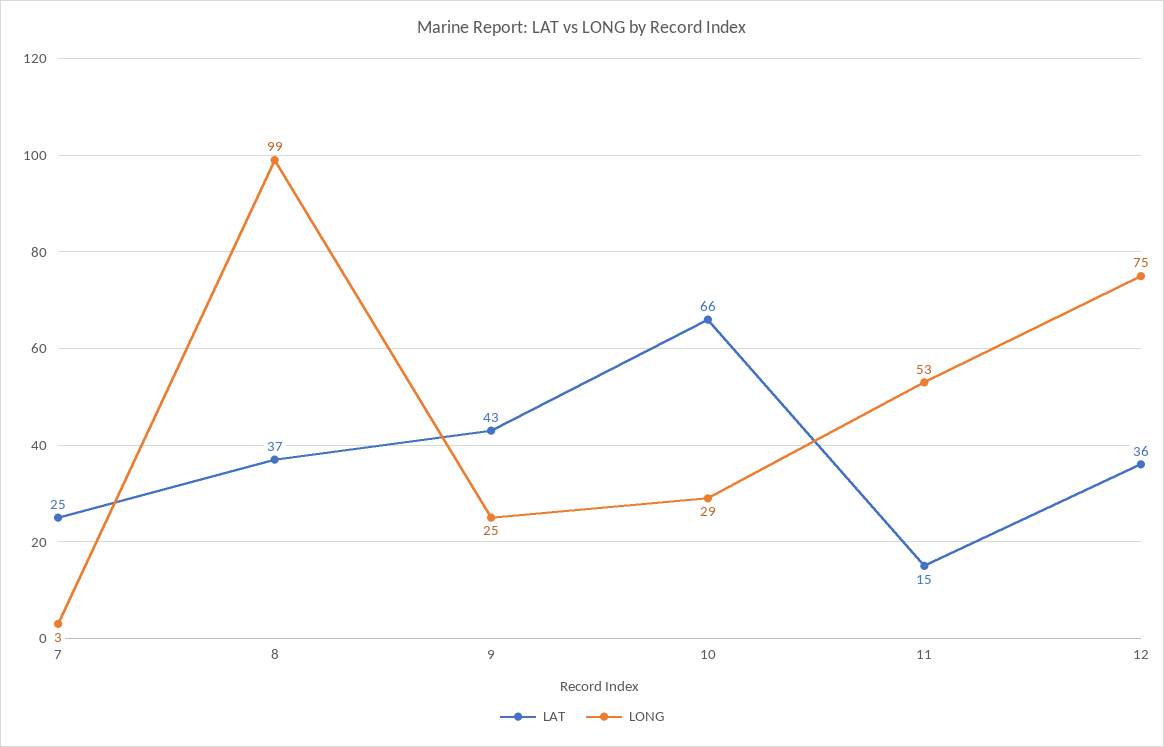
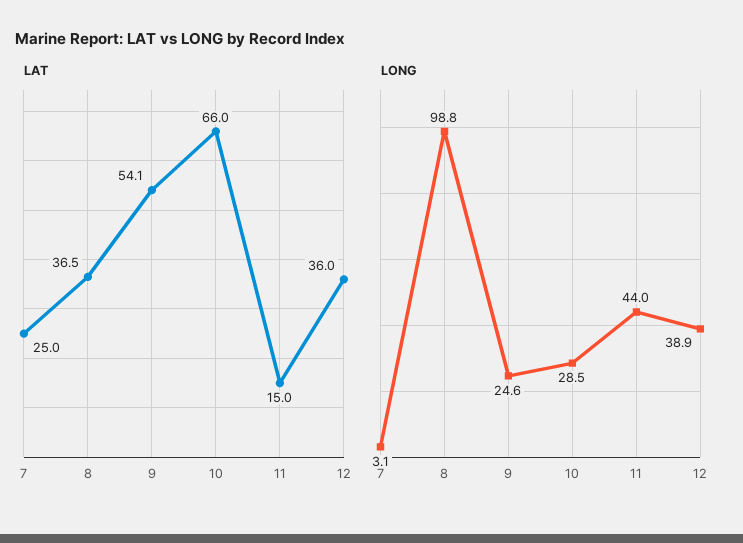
  {
    "LAT": {
      "7": 25,
      "8": 36.5,
-     "9": 43,
+     "9": 54.1,
      "10": 66,
      "11": 15,
      "12": 36
    },
    "LONG": {
      "7": 3.1,
      "8": 98.8,
      "9": 24.6,
      "10": 28.5,
-     "11": 53,
+     "11": 44,
-     "12": 75
+     "12": 38.9
    }
  }

